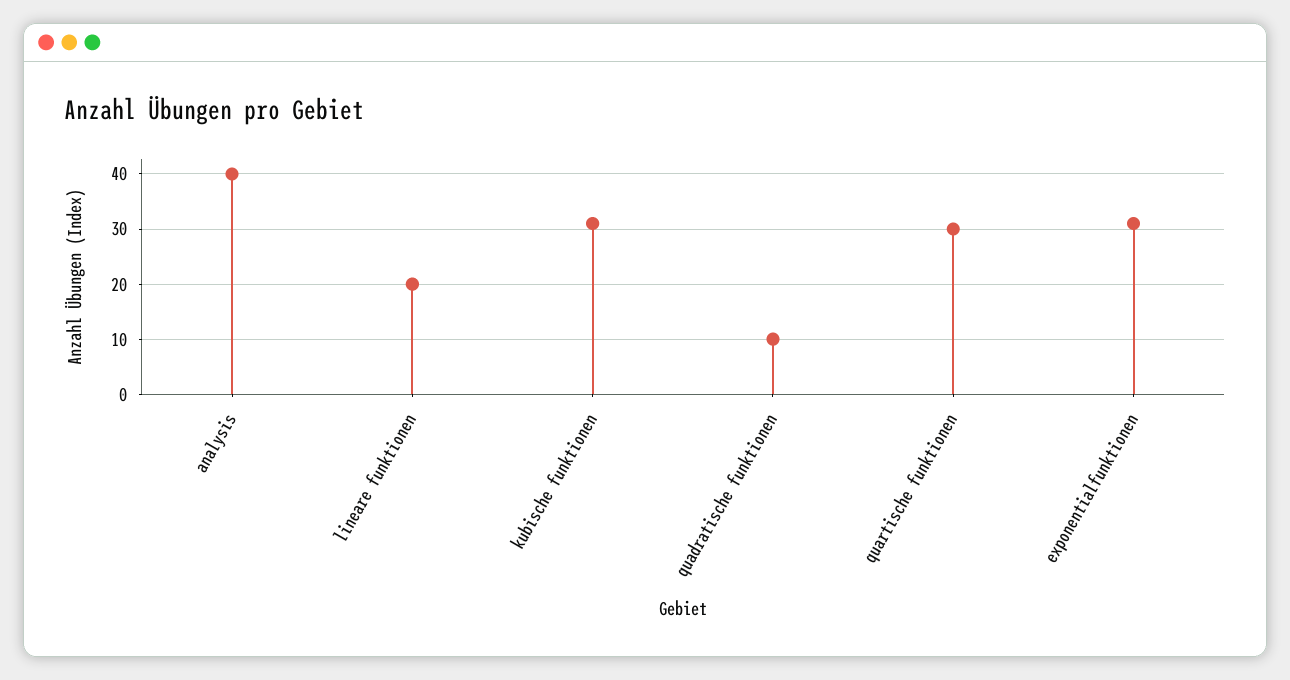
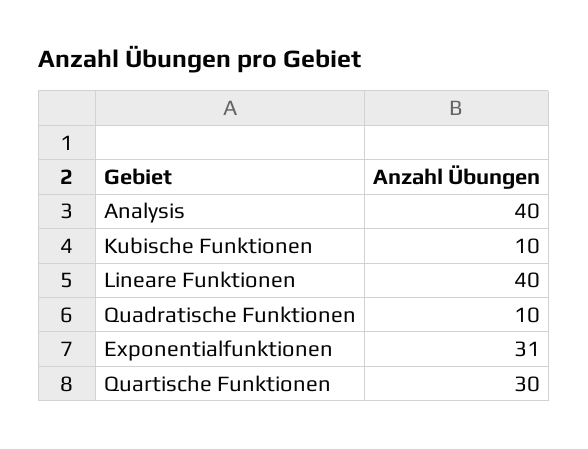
  {
    "analysis": 40,
-   "lineare funktionen": 20,
+   "lineare funktionen": 40,
-   "kubische funktionen": 30,
+   "kubische funktionen": 10,
    "quadratische funktionen": 10,
    "quartische funktionen": 30,
    "exponentialfunktionen": 31
  }

